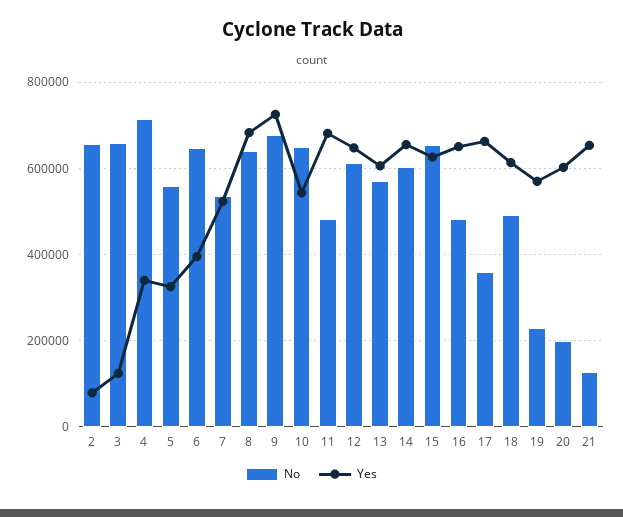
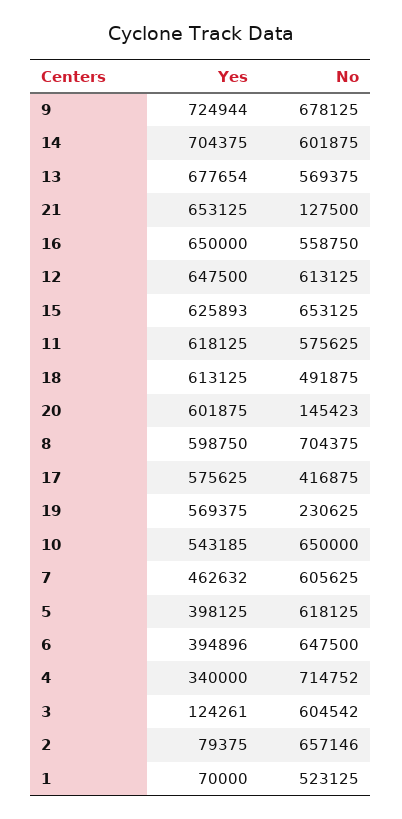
  {
    "No": {
      "2": 657146,
-     "3": 660000,
+     "3": 604542,
      "4": 714752,
-     "5": 560000,
+     "5": 618125,
      "6": 647500,
-     "7": 540000,
+     "7": 605625,
-     "8": 640000,
+     "8": 704375,
      "9": 678125,
      "10": 650000,
-     "11": 480000,
+     "11": 575625,
      "12": 613125,
      "13": 569375,
      "14": 601875,
      "15": 653125,
-     "16": 480000,
+     "16": 558750,
-     "17": 360000,
+     "17": 416875,
      "18": 491875,
      "19": 230625,
-     "20": 200000,
+     "20": 145423,
-     "21": 127500
+     "21": 127500,
+     "1": 523125
    },
    "Yes": {
      "2": 79375,
      "3": 124261,
      "4": 340000,
-     "5": 320000,
+     "5": 398125,
      "6": 394896,
-     "7": 520000,
+     "7": 462632,
-     "8": 680000,
+     "8": 598750,
      "9": 724944,
      "10": 543185,
-     "11": 680000,
+     "11": 618125,
      "12": 647500,
-     "13": 600000,
+     "13": 677654,
-     "14": 660000,
+     "14": 704375,
      "15": 625893,
      "16": 650000,
-     "17": 660000,
+     "17": 575625,
      "18": 613125,
      "19": 569375,
      "20": 601875,
-     "21": 653125
+     "21": 653125,
+     "1": 70000
    }
  }

